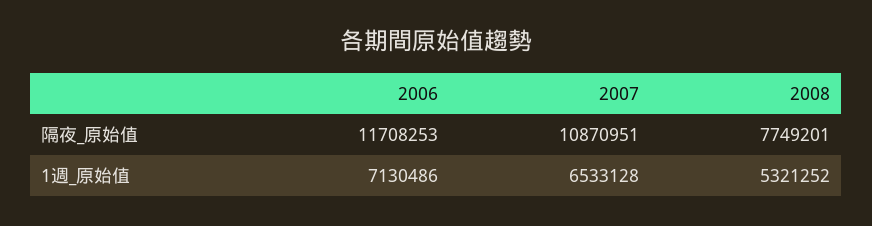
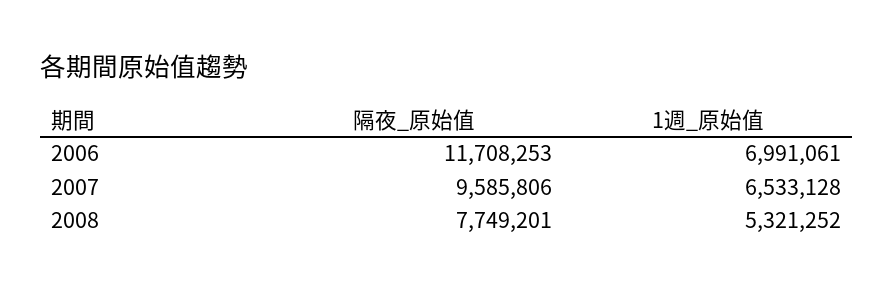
  {
    "2006": {
      "隔夜_原始值": 11708253,
-     "1週_原始值": 7130486
+     "1週_原始值": 6991061
    },
    "2007": {
-     "隔夜_原始值": 10870951,
+     "隔夜_原始值": 9585806,
      "1週_原始值": 6533128
    },
    "2008": {
      "隔夜_原始值": 7749201,
      "1週_原始值": 5321252
    }
  }

